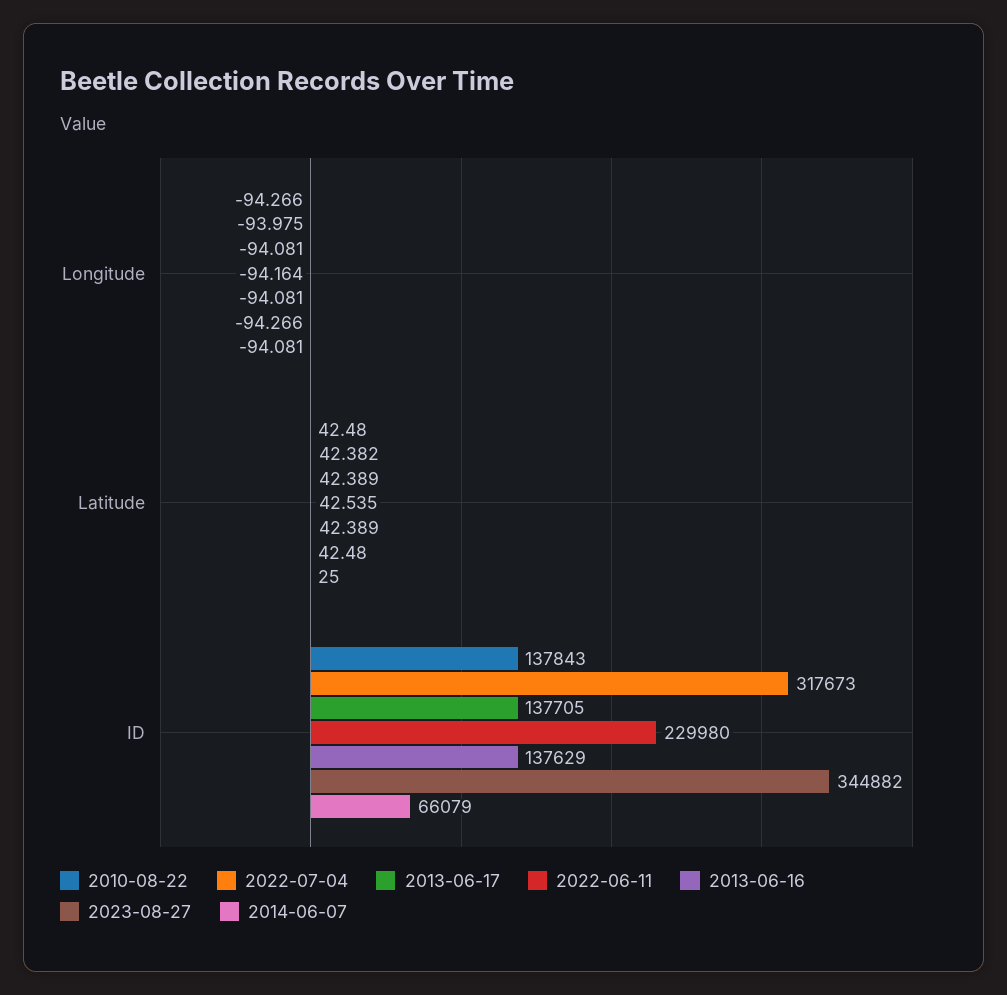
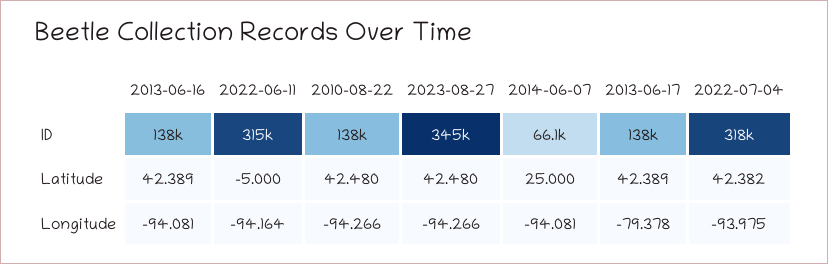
  {
    "2010-08-22": {
      "Longitude": -94.266,
      "Latitude": 42.48,
      "ID": 137843
    },
    "2022-07-04": {
      "Longitude": -93.975,
      "Latitude": 42.382,
      "ID": 317673
    },
    "2013-06-17": {
-     "Longitude": -94.081,
+     "Longitude": -79.378,
      "Latitude": 42.389,
      "ID": 137705
    },
    "2022-06-11": {
      "Longitude": -94.164,
-     "Latitude": 42.535,
+     "Latitude": -5,
-     "ID": 229980
+     "ID": 315000
    },
    "2013-06-16": {
      "Longitude": -94.081,
      "Latitude": 42.389,
      "ID": 137629
    },
    "2023-08-27": {
      "Longitude": -94.266,
      "Latitude": 42.48,
      "ID": 344882
    },
    "2014-06-07": {
      "Longitude": -94.081,
      "Latitude": 25,
      "ID": 66079
    }
  }

